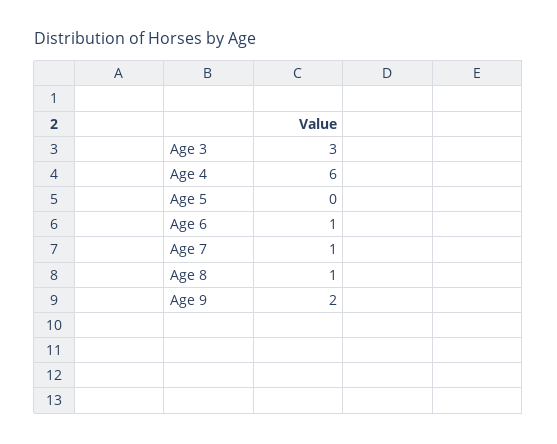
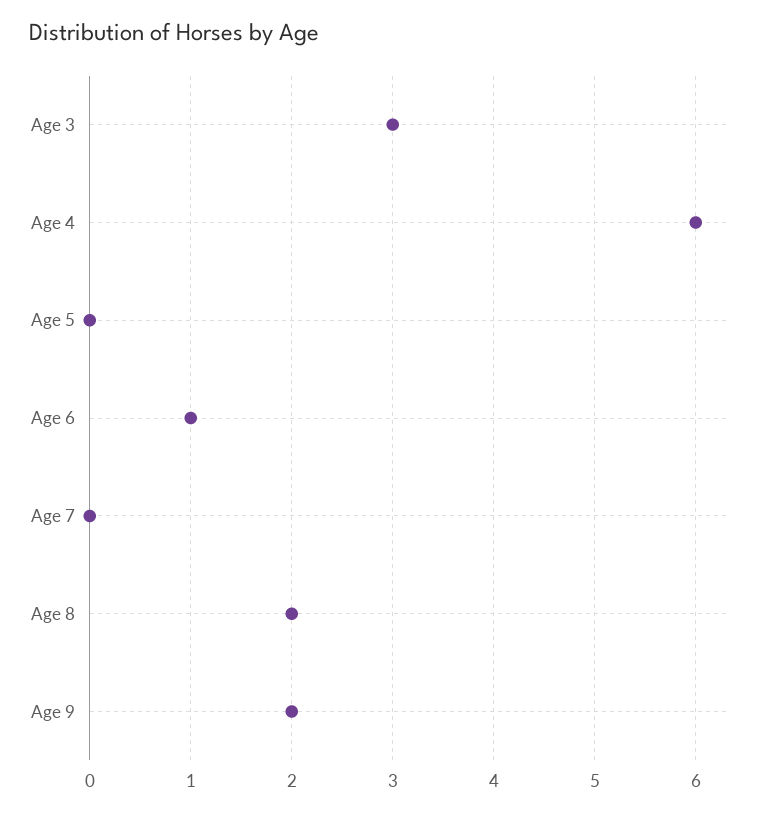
  {
    "Age 3": 3,
    "Age 4": 6,
    "Age 5": 0,
    "Age 6": 1,
-   "Age 7": 1,
+   "Age 7": 0,
-   "Age 8": 1,
+   "Age 8": 2,
    "Age 9": 2
  }

